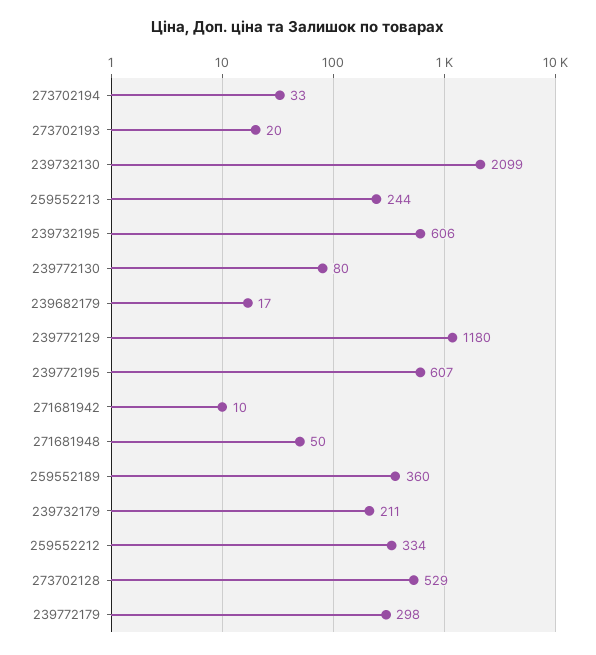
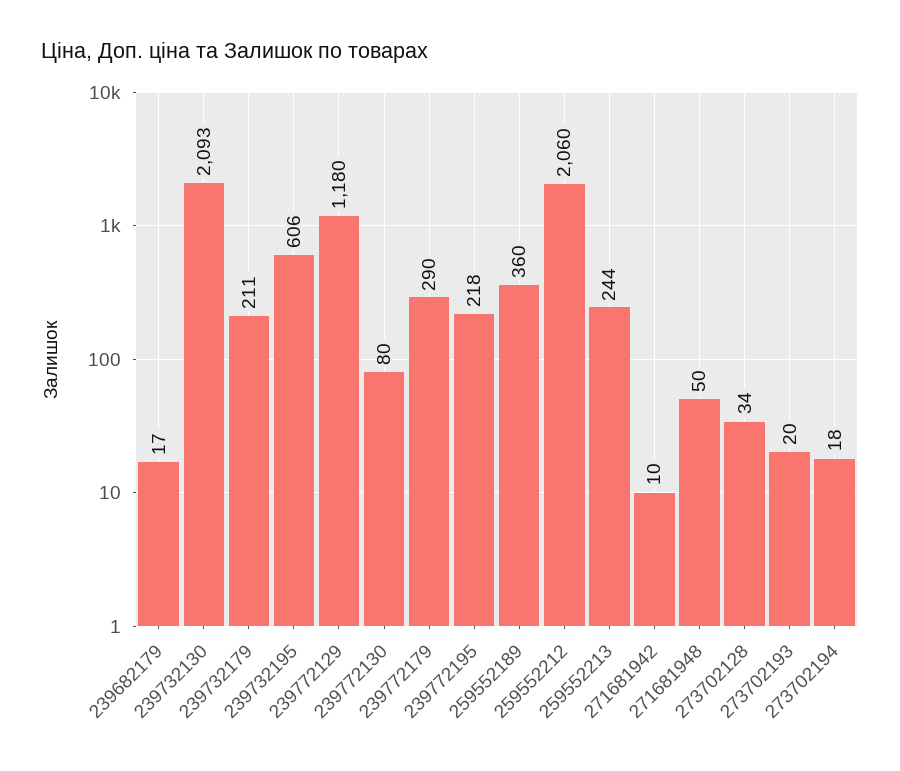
  {
-   "273702194": 33,
+   "273702194": 18,
    "273702193": 20,
-   "239732130": 2099,
+   "239732130": 2093,
    "259552213": 244,
    "239732195": 606,
    "239772130": 80,
    "239682179": 17,
    "239772129": 1180,
-   "239772195": 607,
+   "239772195": 218,
    "271681942": 10,
    "271681948": 50,
    "259552189": 360,
    "239732179": 211,
-   "259552212": 334,
+   "259552212": 2060,
-   "273702128": 529,
+   "273702128": 34,
-   "239772179": 298
+   "239772179": 290
  }

